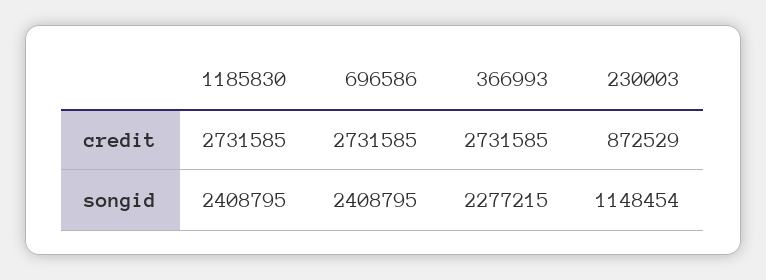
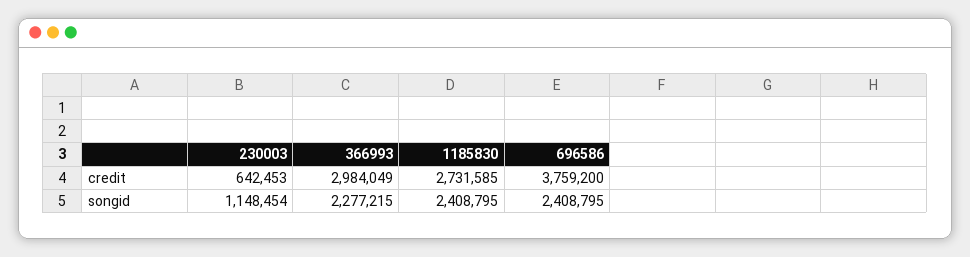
  {
    "1185830": {
      "credit": 2731585,
      "songid": 2408795
    },
    "696586": {
-     "credit": 2731585,
+     "credit": 3759200,
      "songid": 2408795
    },
    "366993": {
-     "credit": 2731585,
+     "credit": 2984049,
      "songid": 2277215
    },
    "230003": {
-     "credit": 872529,
+     "credit": 642453,
      "songid": 1148454
    }
  }

